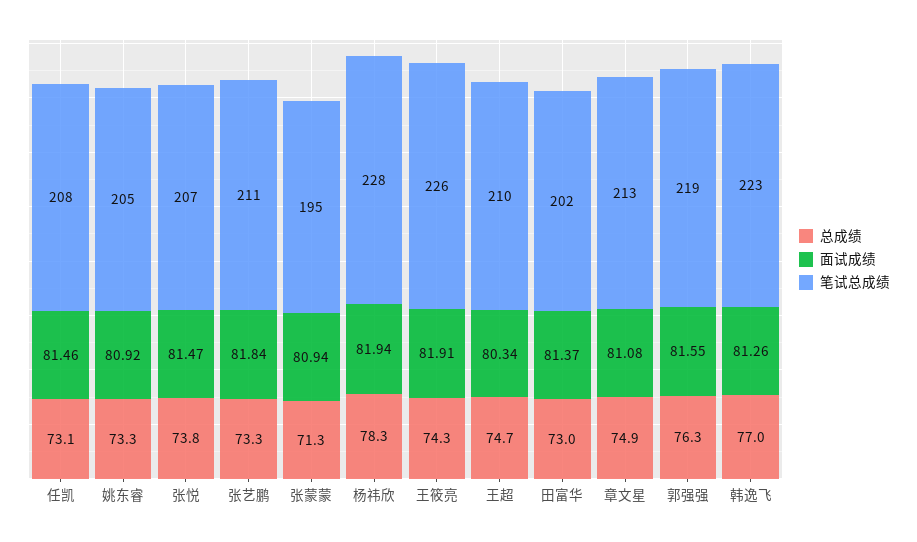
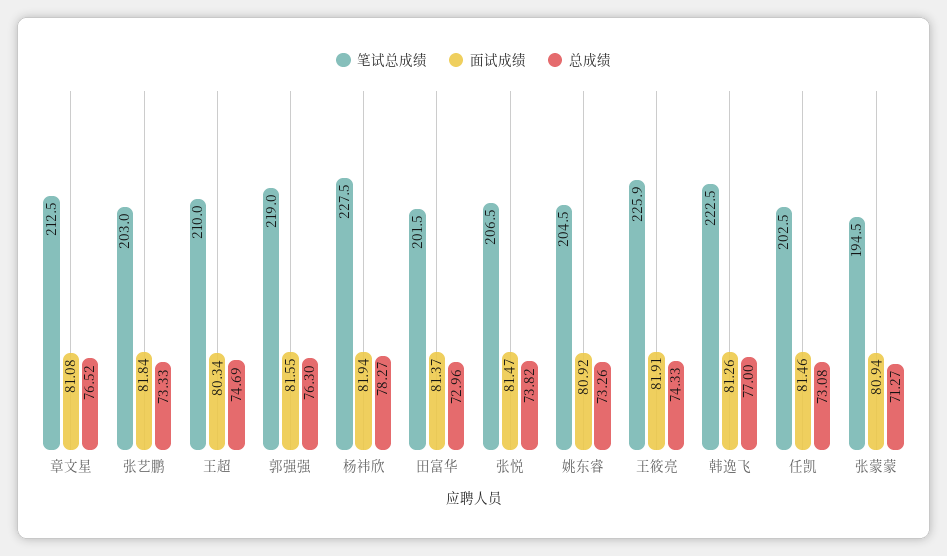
  {
    "总成绩": {
      "任凯": 73.08,
      "姚东睿": 73.26,
      "张悦": 73.82,
      "张艺鹏": 73.33,
      "张蒙蒙": 71.27,
      "杨祎欣": 78.27,
      "王筱亮": 74.33,
      "王超": 74.69,
      "田富华": 72.96,
-     "章文星": 74.9,
+     "章文星": 76.52,
      "郭强强": 76.3,
      "韩逸飞": 77
    },
    "面试成绩": {
      "任凯": 81.46,
      "姚东睿": 80.92,
      "张悦": 81.47,
      "张艺鹏": 81.84,
      "张蒙蒙": 80.94,
      "杨祎欣": 81.94,
      "王筱亮": 81.91,
      "王超": 80.34,
      "田富华": 81.37,
      "章文星": 81.08,
      "郭强强": 81.55,
      "韩逸飞": 81.26
    },
    "笔试总成绩": {
-     "任凯": 208,
+     "任凯": 202.5,
      "姚东睿": 204.5,
      "张悦": 206.5,
-     "张艺鹏": 211,
+     "张艺鹏": 203,
      "张蒙蒙": 194.5,
      "杨祎欣": 227.5,
      "王筱亮": 225.9,
      "王超": 210,
      "田富华": 201.5,
      "章文星": 212.5,
      "郭强强": 219,
      "韩逸飞": 222.5
    }
  }

